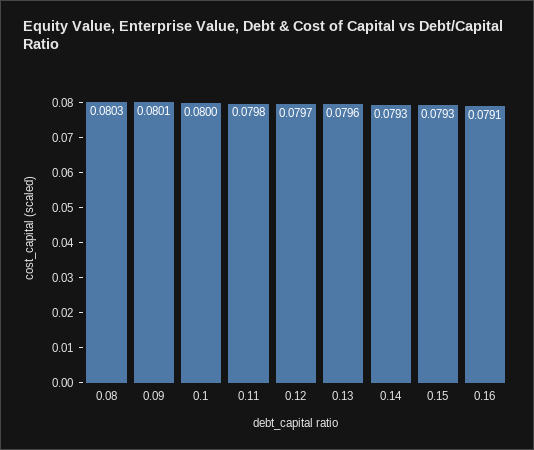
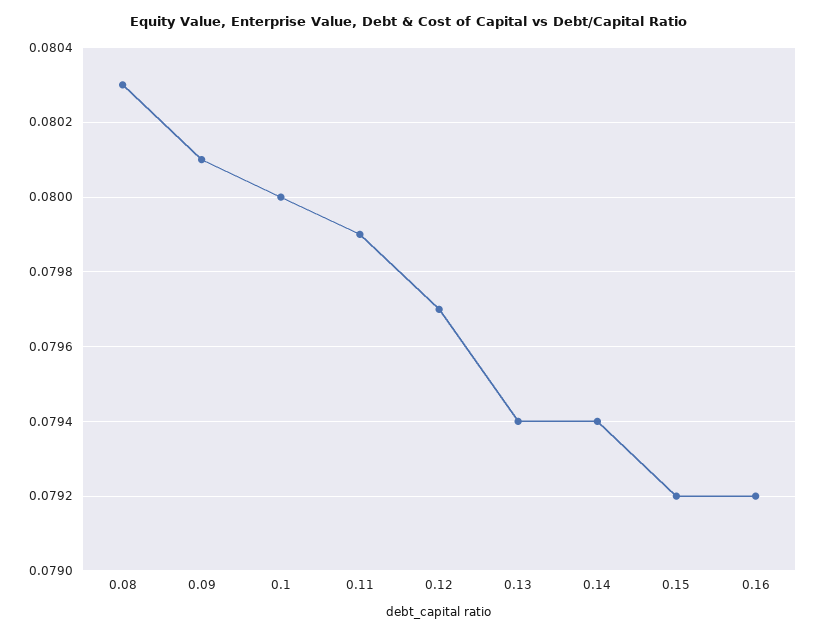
  {
    "0.08": 0.0803,
    "0.09": 0.0801,
    "0.1": 0.08,
-   "0.11": 0.0798,
+   "0.11": 0.0799,
    "0.12": 0.0797,
-   "0.13": 0.0796,
+   "0.13": 0.0794,
-   "0.14": 0.0793,
+   "0.14": 0.0794,
-   "0.15": 0.0793,
+   "0.15": 0.0792,
-   "0.16": 0.0791
+   "0.16": 0.0792
  }

